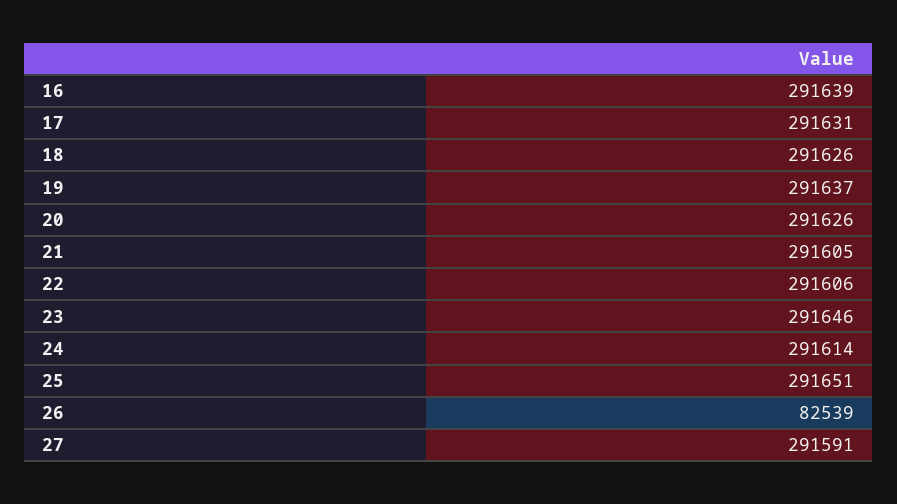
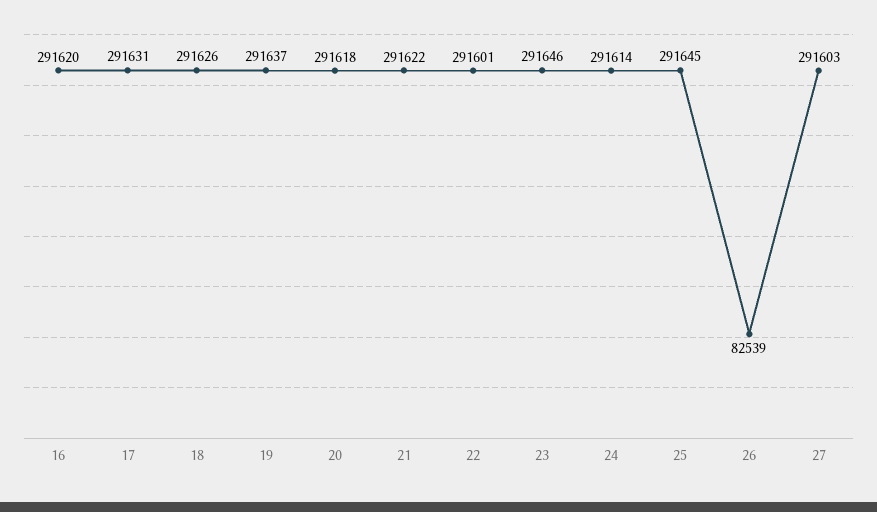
  {
-   "16": 291639,
+   "16": 291620,
    "17": 291631,
    "18": 291626,
    "19": 291637,
-   "20": 291626,
+   "20": 291618,
-   "21": 291605,
+   "21": 291622,
-   "22": 291606,
+   "22": 291601,
    "23": 291646,
    "24": 291614,
-   "25": 291651,
+   "25": 291645,
    "26": 82539,
-   "27": 291591
+   "27": 291603
  }

